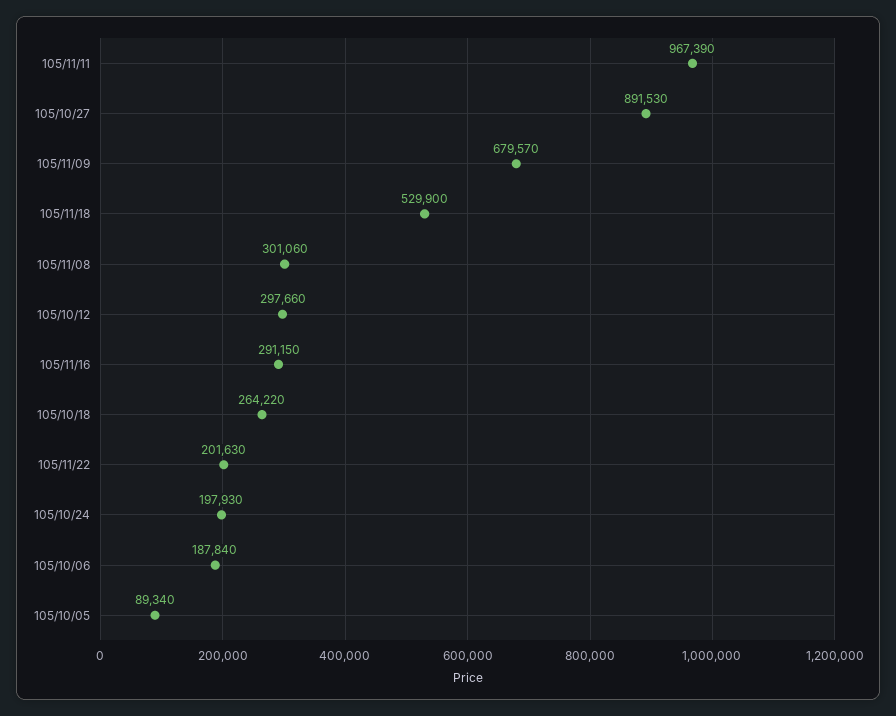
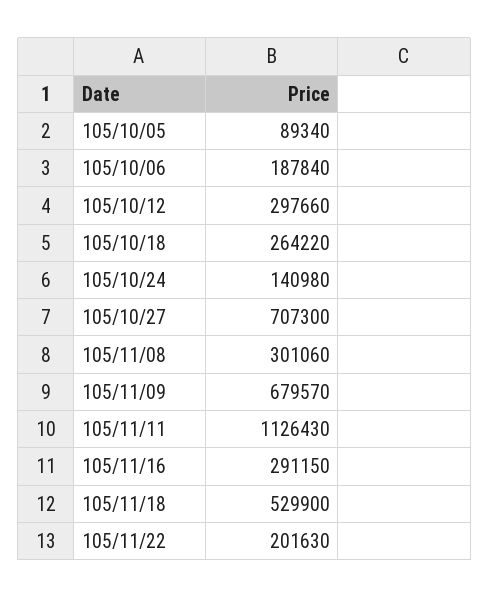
  {
-   "105/11/11": 967390,
+   "105/11/11": 1126430,
-   "105/10/27": 891530,
+   "105/10/27": 707300,
    "105/11/09": 679570,
    "105/11/18": 529900,
    "105/11/08": 301060,
    "105/10/12": 297660,
    "105/11/16": 291150,
    "105/10/18": 264220,
    "105/11/22": 201630,
-   "105/10/24": 197930,
+   "105/10/24": 140980,
    "105/10/06": 187840,
    "105/10/05": 89340
  }

